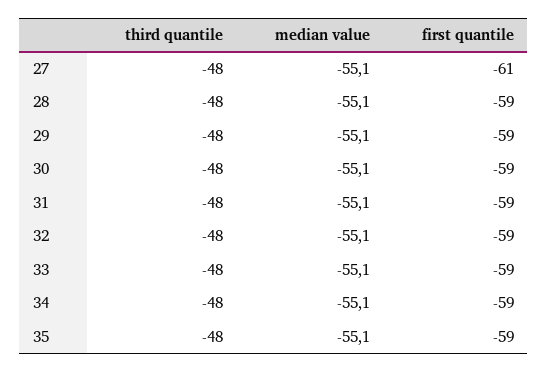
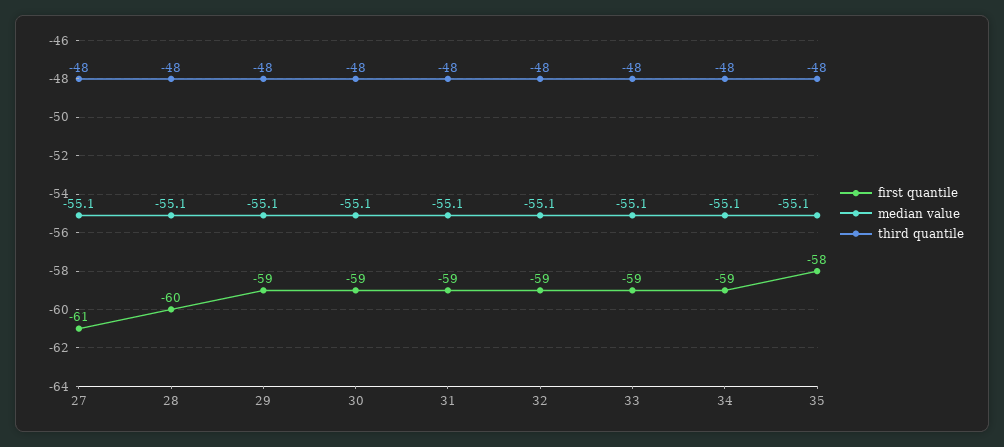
  {
    "third quantile": {
      "27": -48,
      "28": -48,
      "29": -48,
      "30": -48,
      "31": -48,
      "32": -48,
      "33": -48,
      "34": -48,
      "35": -48
    },
    "median value": {
      "27": -55.1,
      "28": -55.1,
      "29": -55.1,
      "30": -55.1,
      "31": -55.1,
      "32": -55.1,
      "33": -55.1,
      "34": -55.1,
      "35": -55.1
    },
    "first quantile": {
      "27": -61,
-     "28": -59,
+     "28": -60,
      "29": -59,
      "30": -59,
      "31": -59,
      "32": -59,
      "33": -59,
      "34": -59,
-     "35": -59
+     "35": -58
    }
  }

